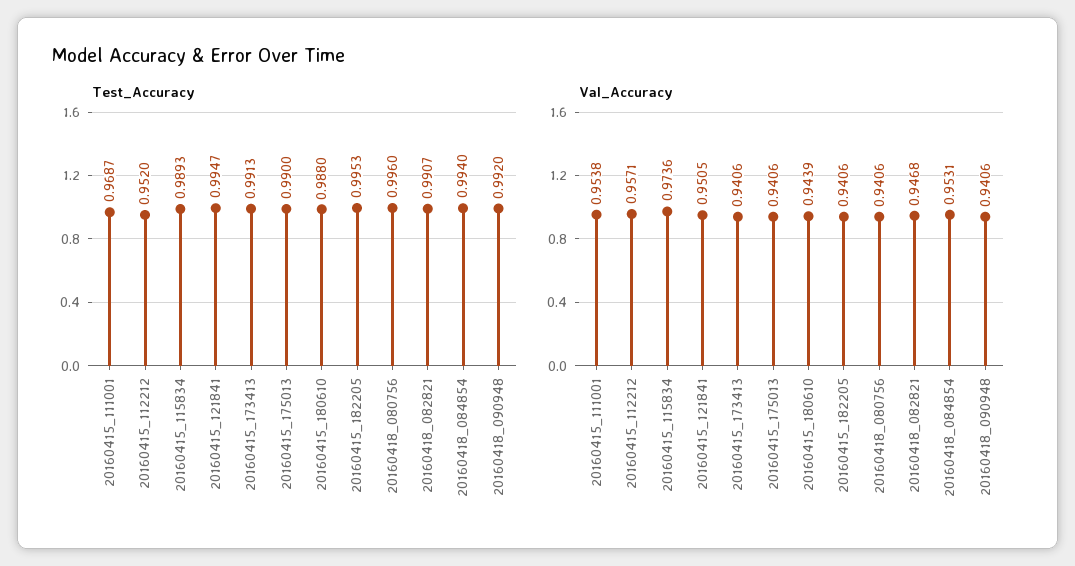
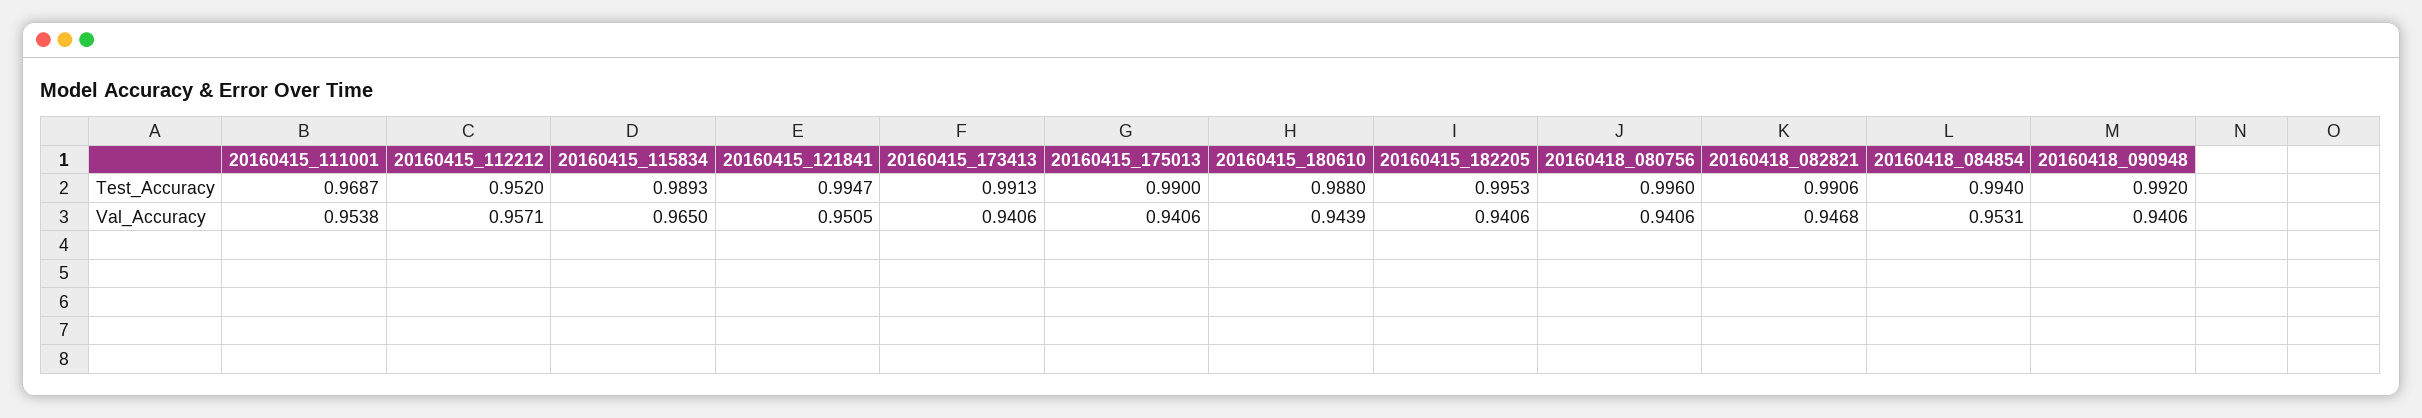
  {
    "Test_Accuracy": {
      "20160415_111001": 0.9687,
      "20160415_112212": 0.952,
      "20160415_115834": 0.9893,
      "20160415_121841": 0.9947,
      "20160415_173413": 0.9913,
      "20160415_175013": 0.99,
      "20160415_180610": 0.988,
      "20160415_182205": 0.9953,
      "20160418_080756": 0.996,
-     "20160418_082821": 0.9907,
+     "20160418_082821": 0.9906,
      "20160418_084854": 0.994,
      "20160418_090948": 0.992
    },
    "Val_Accuracy": {
      "20160415_111001": 0.9538,
      "20160415_112212": 0.9571,
-     "20160415_115834": 0.9736,
+     "20160415_115834": 0.965,
      "20160415_121841": 0.9505,
      "20160415_173413": 0.9406,
      "20160415_175013": 0.9406,
      "20160415_180610": 0.9439,
      "20160415_182205": 0.9406,
      "20160418_080756": 0.9406,
      "20160418_082821": 0.9468,
      "20160418_084854": 0.9531,
      "20160418_090948": 0.9406
    }
  }

